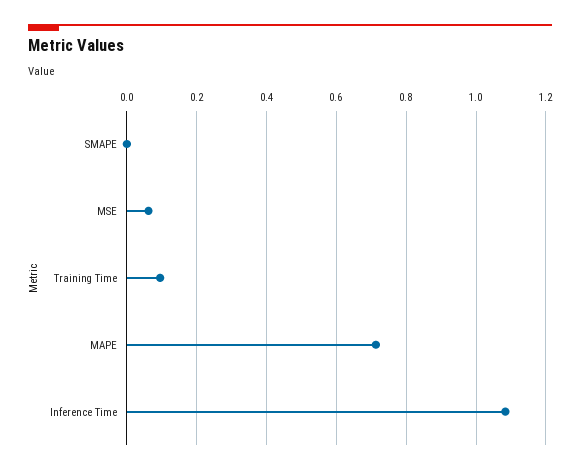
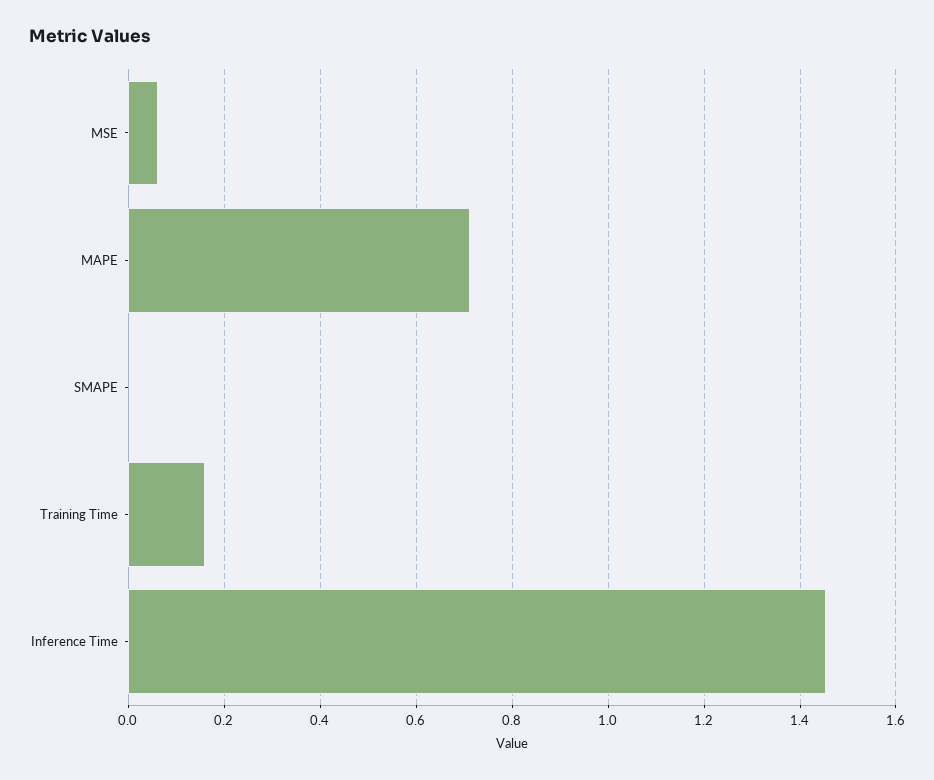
  {
    "SMAPE": 0,
    "MSE": 0.06,
-   "Training Time": 0.1,
+   "Training Time": 0.16,
    "MAPE": 0.72,
-   "Inference Time": 1.08
+   "Inference Time": 1.46
  }

